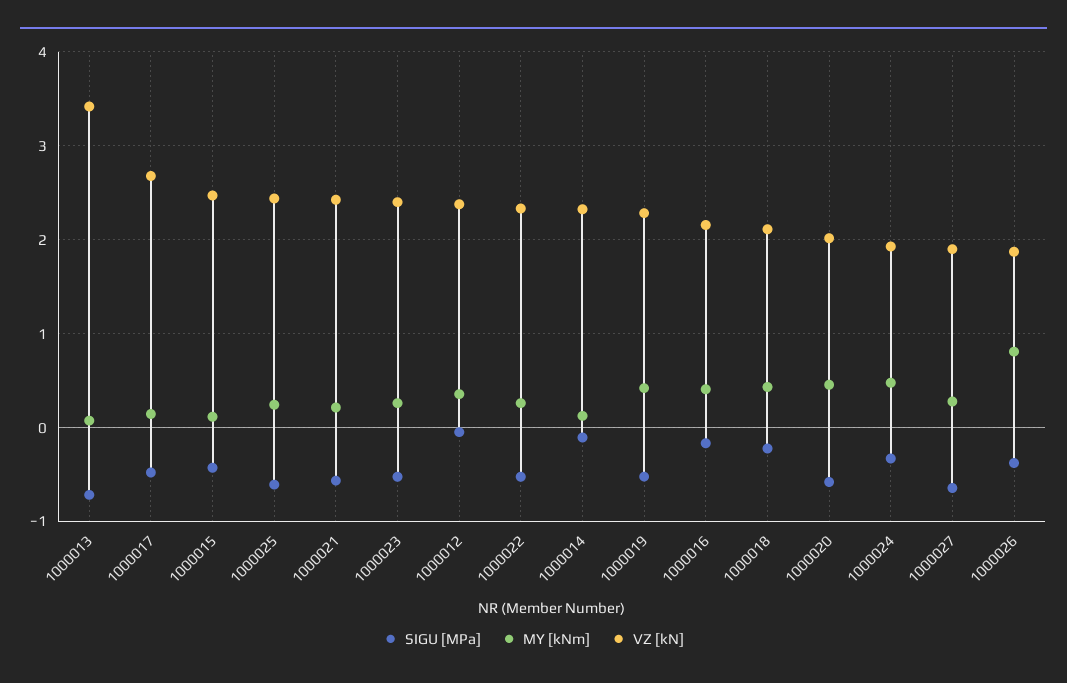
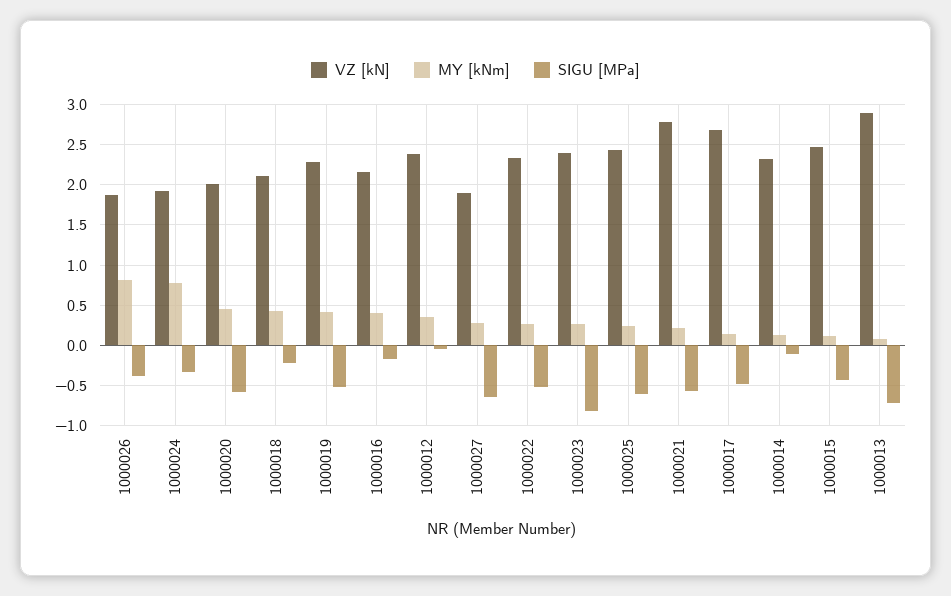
  {
    "SIGU [MPa]": {
      "1000013": -0.7,
      "1000017": -0.5,
      "1000015": -0.4,
      "1000025": -0.6,
      "1000021": -0.6,
-     "1000023": -0.5,
+     "1000023": -0.8,
      "1000012": 0,
      "1000022": -0.5,
      "1000014": -0.1,
      "1000019": -0.5,
      "1000016": -0.2,
      "1000018": -0.2,
      "1000020": -0.6,
      "1000024": -0.3,
      "1000027": -0.6,
      "1000026": -0.4
    },
    "MY [kNm]": {
      "1000013": 0.1,
      "1000017": 0.1,
      "1000015": 0.1,
      "1000025": 0.2,
      "1000021": 0.2,
      "1000023": 0.3,
      "1000012": 0.4,
      "1000022": 0.3,
      "1000014": 0.1,
      "1000019": 0.4,
      "1000016": 0.4,
      "1000018": 0.4,
      "1000020": 0.5,
-     "1000024": 0.5,
+     "1000024": 0.8,
      "1000027": 0.3,
      "1000026": 0.8
    },
    "VZ [kN]": {
-     "1000013": 3.4,
+     "1000013": 2.9,
      "1000017": 2.7,
      "1000015": 2.5,
      "1000025": 2.4,
-     "1000021": 2.4,
+     "1000021": 2.8,
      "1000023": 2.4,
      "1000012": 2.4,
      "1000022": 2.3,
      "1000014": 2.3,
      "1000019": 2.3,
      "1000016": 2.2,
      "1000018": 2.1,
      "1000020": 2,
      "1000024": 1.9,
      "1000027": 1.9,
      "1000026": 1.9
    }
  }

